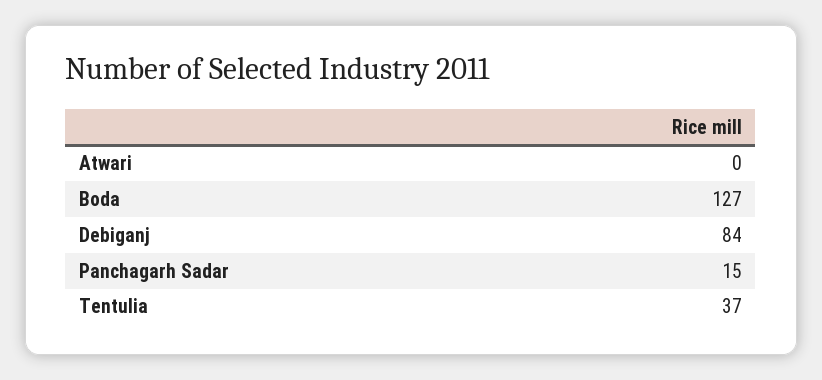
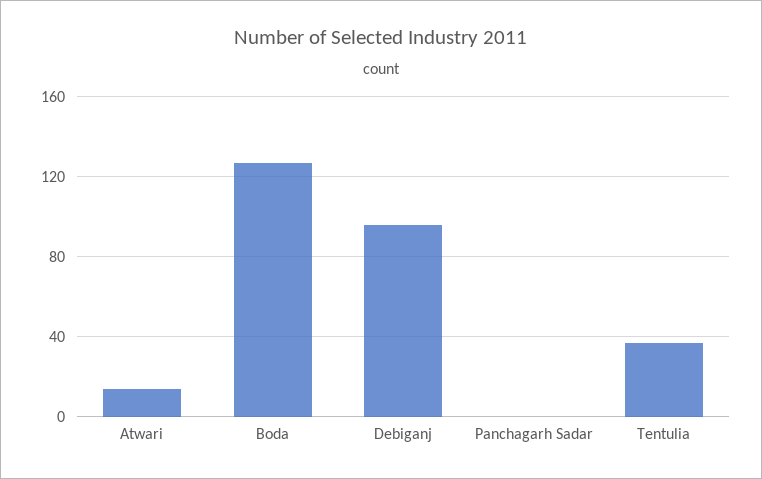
  {
-   "Atwari": 0,
+   "Atwari": 15,
    "Boda": 127,
-   "Debiganj": 84,
+   "Debiganj": 95,
-   "Panchagarh Sadar": 15,
+   "Panchagarh Sadar": 0,
    "Tentulia": 37
  }

